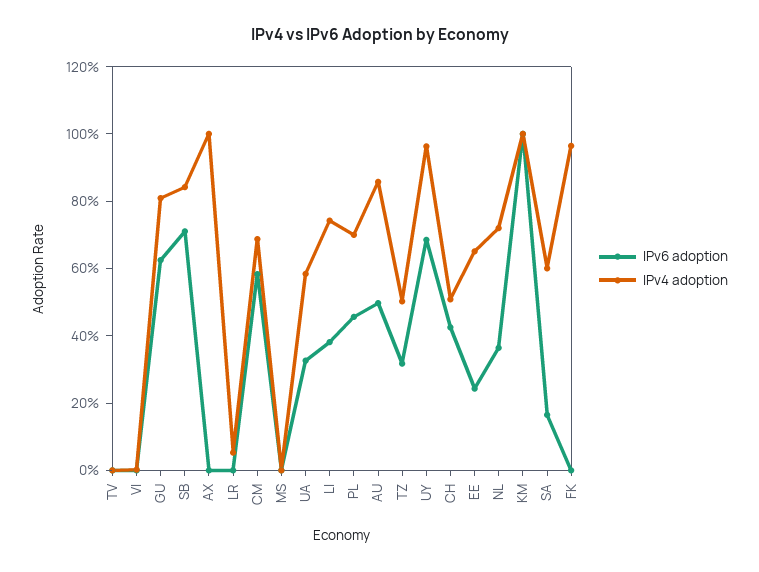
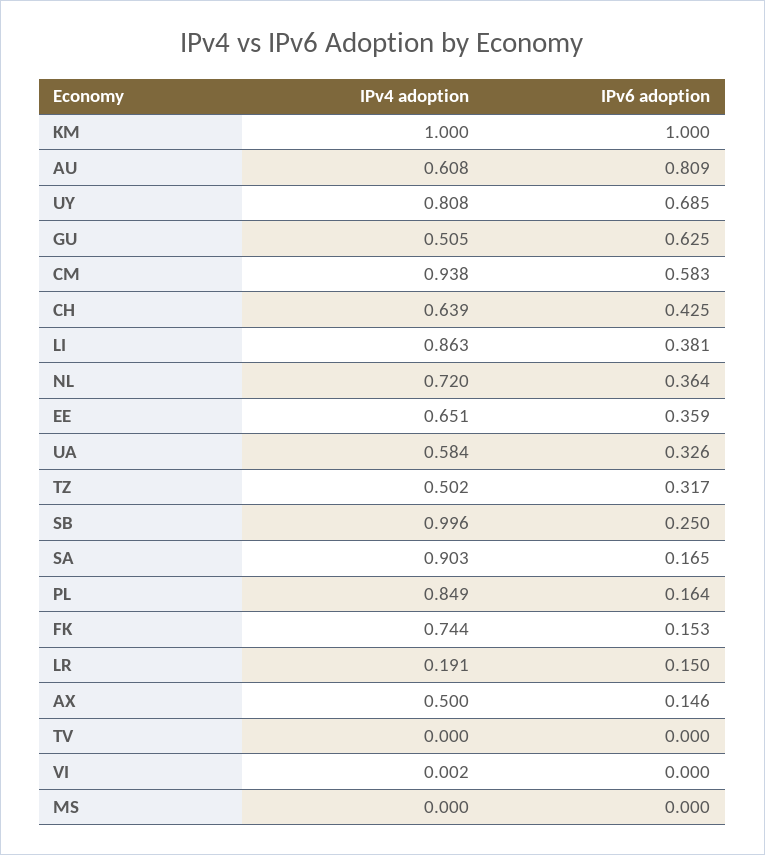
  {
    "IPv6 adoption": {
      "TV": 0,
      "VI": 0,
      "GU": 0.625,
-     "SB": 0.7,
+     "SB": 0.25,
-     "AX": 0,
+     "AX": 0.146,
-     "LR": 0,
+     "LR": 0.15,
      "CM": 0.583,
      "MS": 0,
      "UA": 0.326,
      "LI": 0.381,
-     "PL": 0.45,
+     "PL": 0.164,
-     "AU": 0.5,
+     "AU": 0.809,
      "TZ": 0.317,
      "UY": 0.685,
      "CH": 0.425,
-     "EE": 0.25,
+     "EE": 0.359,
      "NL": 0.364,
      "KM": 1,
      "SA": 0.165,
-     "FK": 0
+     "FK": 0.153
    },
    "IPv4 adoption": {
      "TV": 0,
      "VI": 0.002,
-     "GU": 0.8,
+     "GU": 0.505,
-     "SB": 0.85,
+     "SB": 0.996,
-     "AX": 1,
+     "AX": 0.5,
-     "LR": 0.05,
+     "LR": 0.191,
-     "CM": 0.7,
+     "CM": 0.938,
      "MS": 0,
      "UA": 0.584,
-     "LI": 0.75,
+     "LI": 0.863,
-     "PL": 0.7,
+     "PL": 0.849,
-     "AU": 0.85,
+     "AU": 0.608,
      "TZ": 0.502,
-     "UY": 0.95,
+     "UY": 0.808,
-     "CH": 0.5,
+     "CH": 0.639,
      "EE": 0.651,
      "NL": 0.72,
      "KM": 1,
-     "SA": 0.6,
+     "SA": 0.903,
-     "FK": 0.95
+     "FK": 0.744
    }
  }

